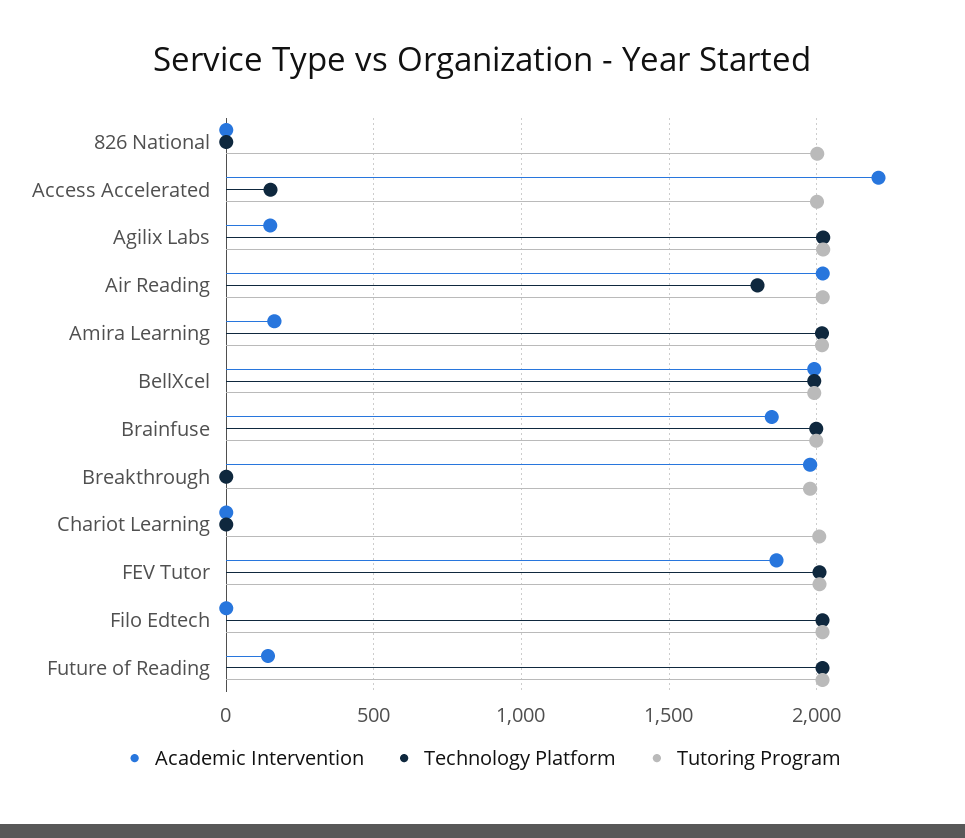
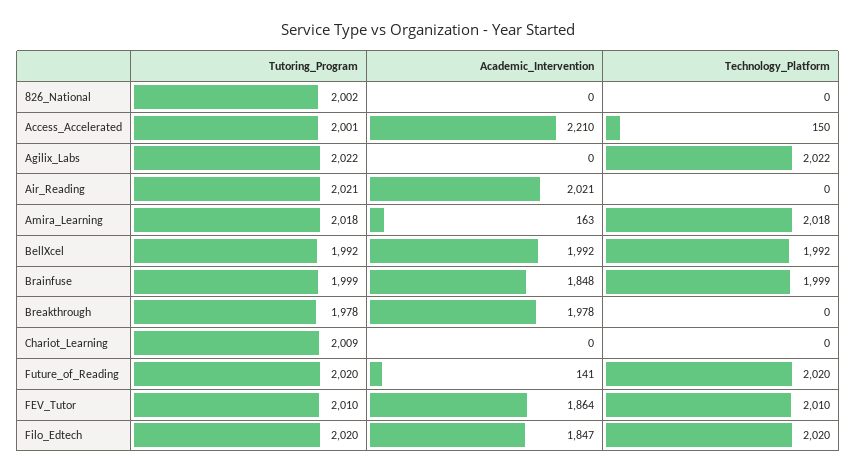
  {
    "Academic Intervention": {
      "826 National": 0,
      "Access Accelerated": 2210,
-     "Agilix Labs": 150,
+     "Agilix Labs": 0,
      "Air Reading": 2021,
      "Amira Learning": 163,
      "BellXcel": 1992,
      "Brainfuse": 1848,
      "Breakthrough": 1978,
      "Chariot Learning": 0,
      "FEV Tutor": 1864,
-     "Filo Edtech": 0,
+     "Filo Edtech": 1847,
      "Future of Reading": 141
    },
    "Technology Platform": {
      "826 National": 0,
      "Access Accelerated": 150,
      "Agilix Labs": 2022,
-     "Air Reading": 1800,
+     "Air Reading": 0,
      "Amira Learning": 2018,
      "BellXcel": 1992,
      "Brainfuse": 1999,
      "Breakthrough": 0,
      "Chariot Learning": 0,
      "FEV Tutor": 2010,
      "Filo Edtech": 2020,
      "Future of Reading": 2020
    },
    "Tutoring Program": {
      "826 National": 2002,
      "Access Accelerated": 2001,
      "Agilix Labs": 2022,
      "Air Reading": 2021,
      "Amira Learning": 2018,
      "BellXcel": 1992,
      "Brainfuse": 1999,
      "Breakthrough": 1978,
      "Chariot Learning": 2009,
      "FEV Tutor": 2010,
      "Filo Edtech": 2020,
      "Future of Reading": 2020
    }
  }

